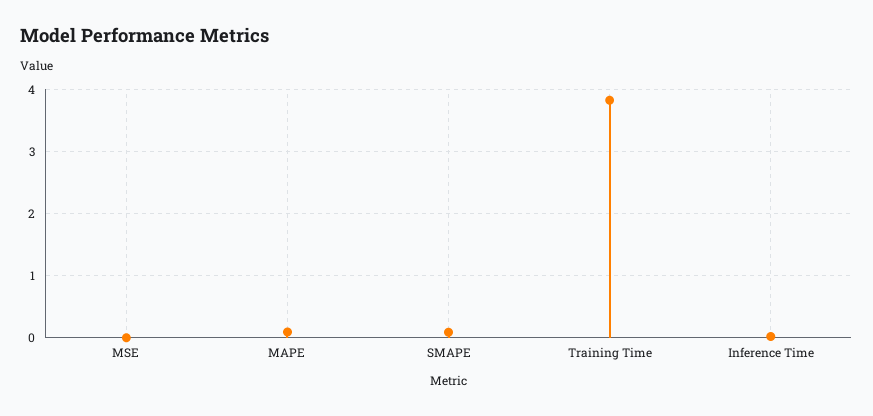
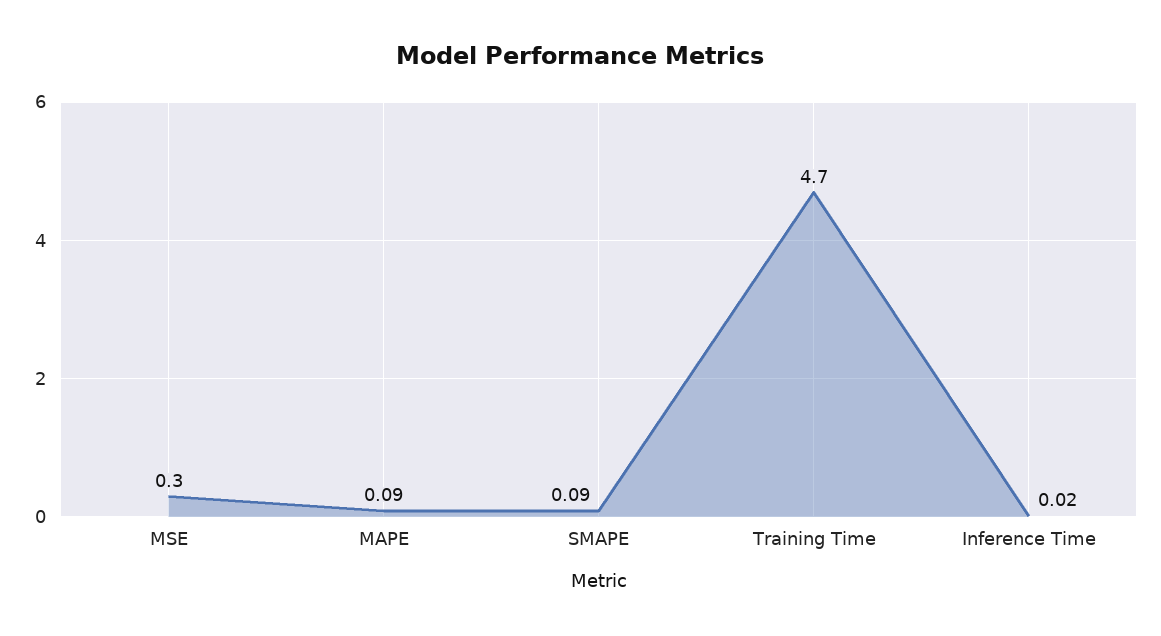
  {
-   "MSE": 0,
+   "MSE": 0.3,
    "MAPE": 0.09,
    "SMAPE": 0.09,
-   "Training Time": 3.8,
+   "Training Time": 4.7,
    "Inference Time": 0.02
  }

